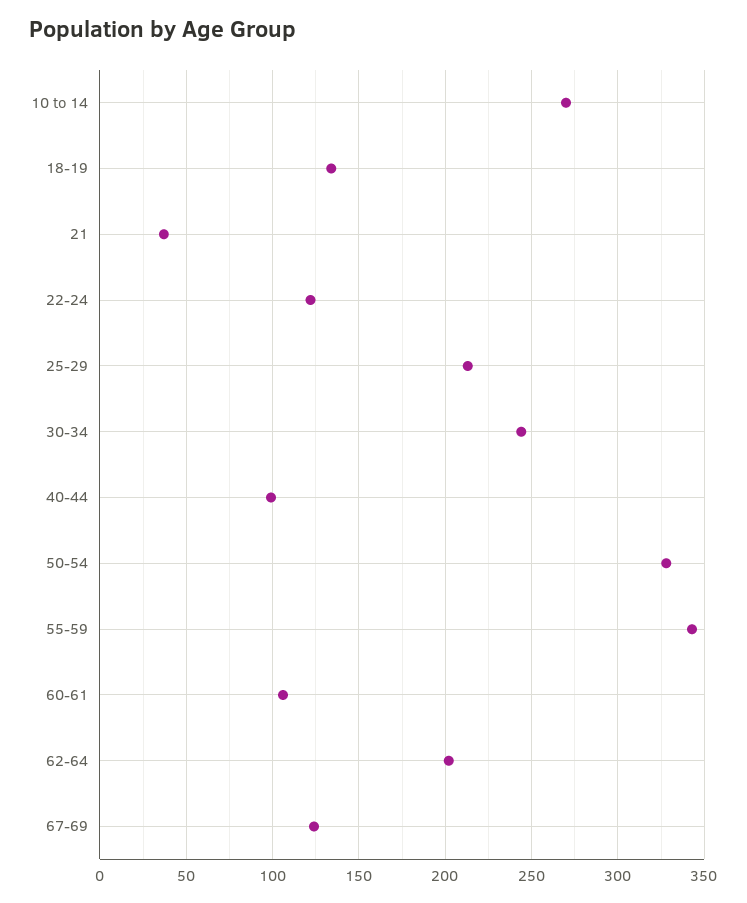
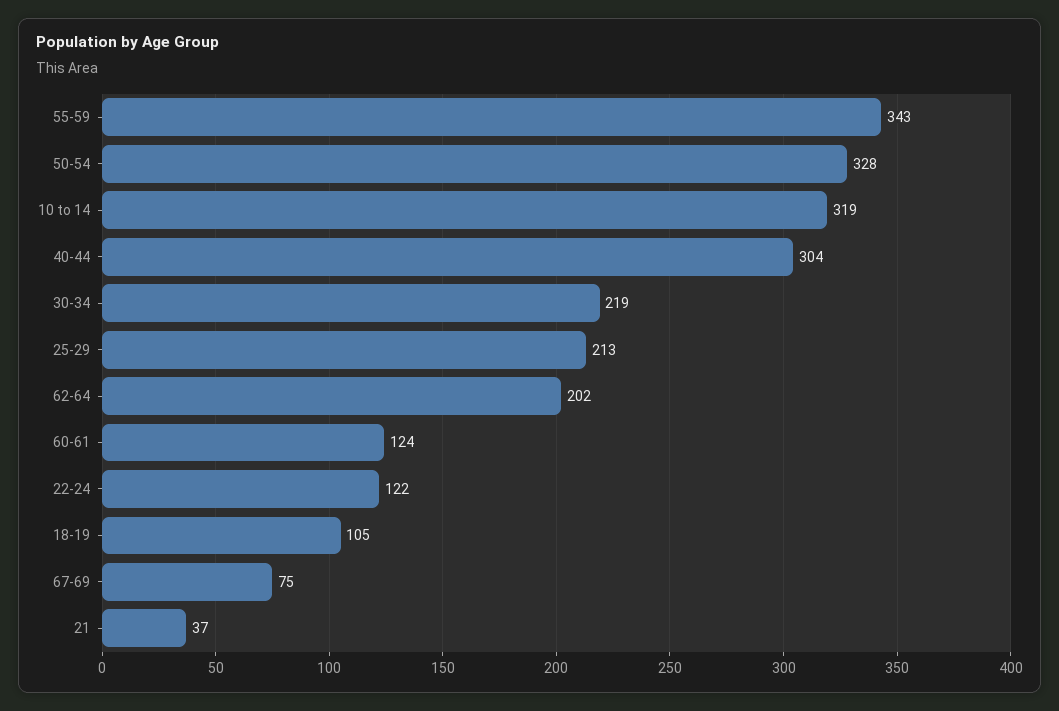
  {
-   "10 to 14": 270,
+   "10 to 14": 319,
-   "18-19": 135,
+   "18-19": 105,
    "21": 37,
    "22-24": 122,
    "25-29": 213,
-   "30-34": 245,
+   "30-34": 219,
-   "40-44": 100,
+   "40-44": 304,
    "50-54": 328,
    "55-59": 343,
-   "60-61": 105,
+   "60-61": 124,
    "62-64": 202,
-   "67-69": 125
+   "67-69": 75
  }

